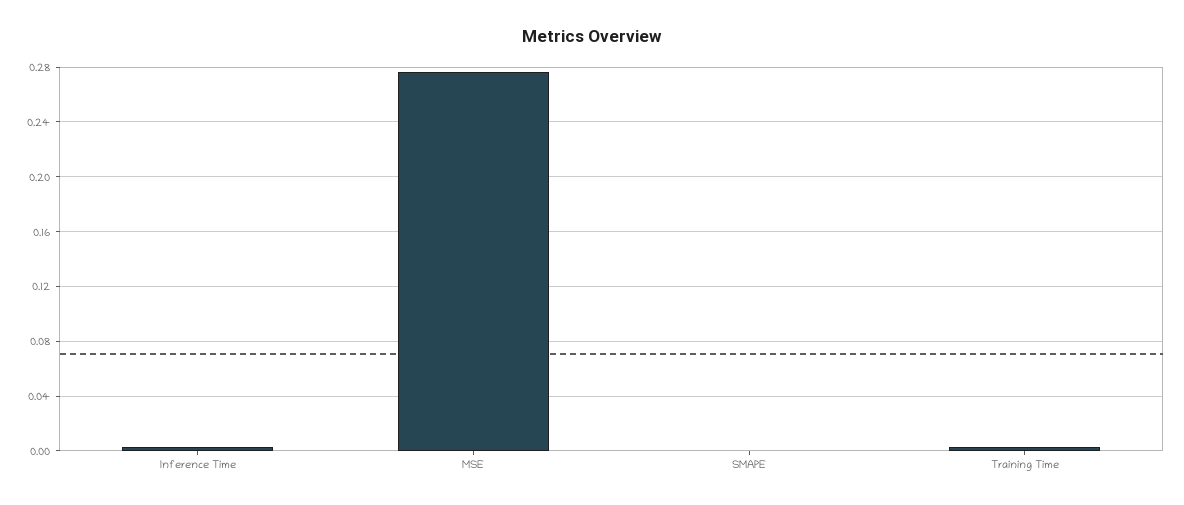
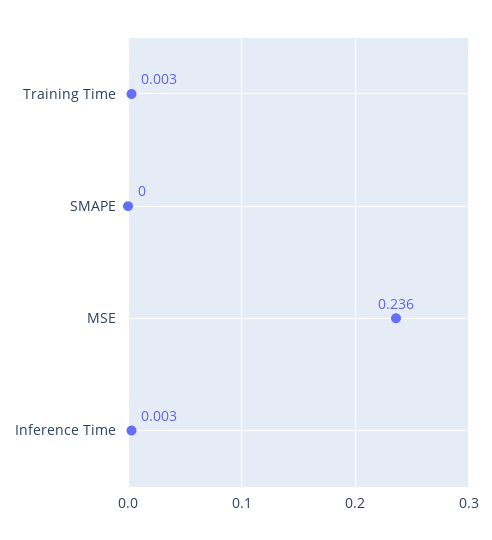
  {
    "Inference Time": 0.003,
-   "MSE": 0.275,
+   "MSE": 0.236,
    "SMAPE": 0,
    "Training Time": 0.003
  }

